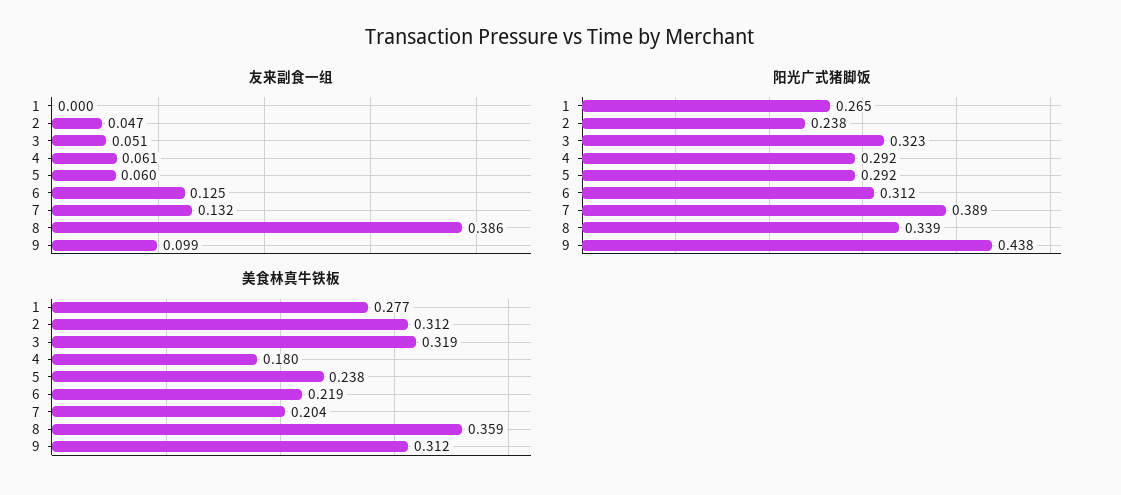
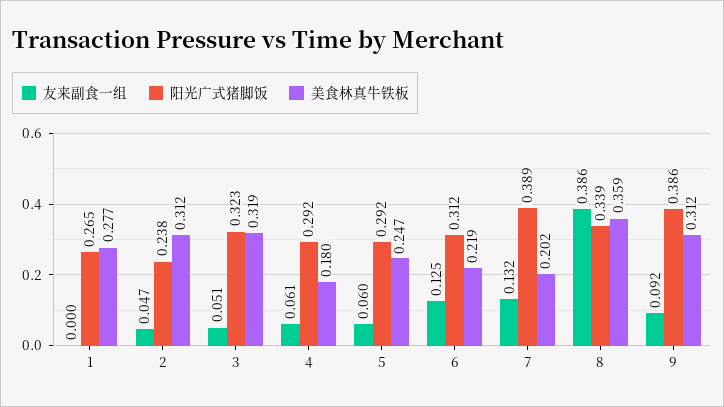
  {
    "友来副食一组": {
      "1": 0,
      "2": 0.047,
      "3": 0.051,
      "4": 0.061,
      "5": 0.06,
      "6": 0.125,
      "7": 0.132,
      "8": 0.386,
-     "9": 0.099
+     "9": 0.092
    },
    "阳光广式猪脚饭": {
      "1": 0.265,
      "2": 0.238,
      "3": 0.323,
      "4": 0.292,
      "5": 0.292,
      "6": 0.312,
      "7": 0.389,
      "8": 0.339,
-     "9": 0.438
+     "9": 0.386
    },
    "美食林真牛铁板": {
      "1": 0.277,
      "2": 0.312,
      "3": 0.319,
      "4": 0.18,
-     "5": 0.238,
+     "5": 0.247,
      "6": 0.219,
-     "7": 0.204,
+     "7": 0.202,
      "8": 0.359,
      "9": 0.312
    }
  }

